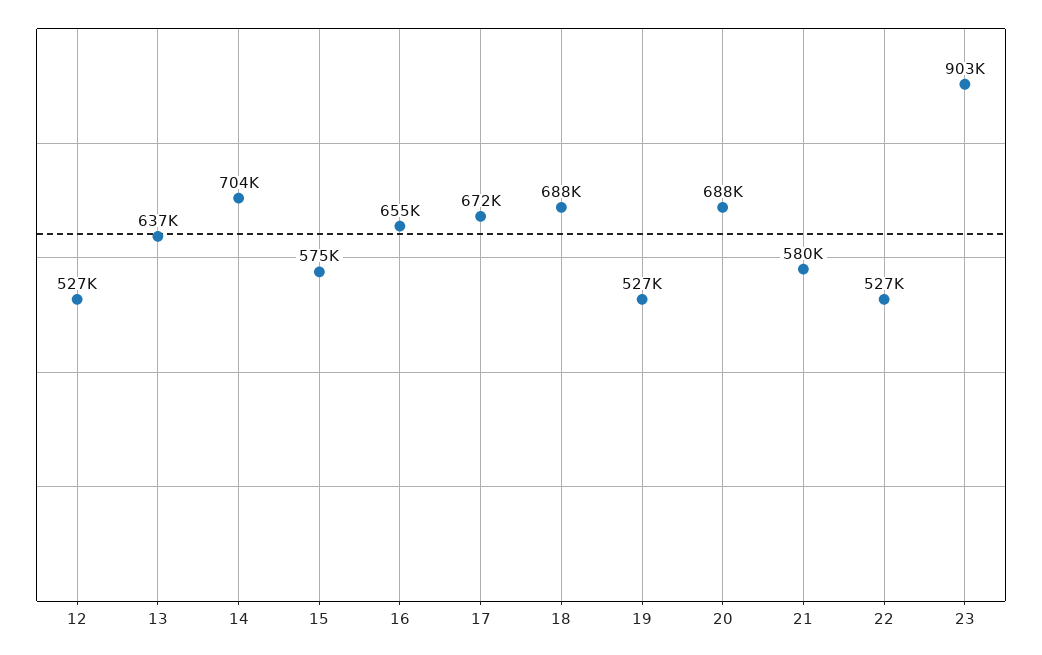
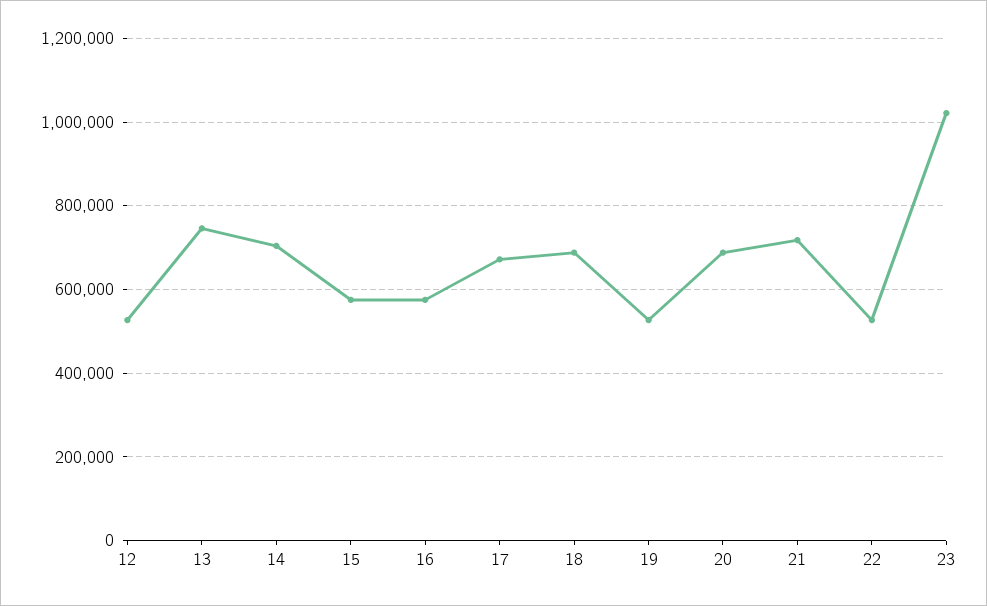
  {
    "12": 527000,
-   "13": 637000,
+   "13": 740000,
    "14": 704000,
    "15": 575000,
-   "16": 655000,
+   "16": 580000,
    "17": 672000,
    "18": 688000,
    "19": 527000,
    "20": 688000,
-   "21": 580000,
+   "21": 720000,
    "22": 527000,
-   "23": 903000
+   "23": 1020000
  }

